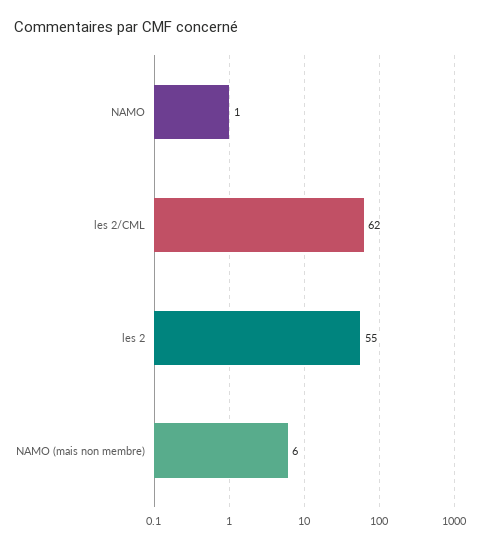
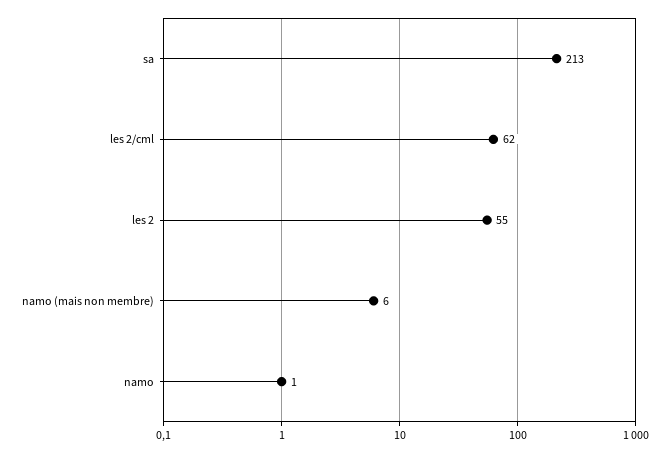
  {
    "NAMO": 1,
    "les 2/CML": 62,
    "les 2": 55,
-   "NAMO (mais non membre)": 6
+   "NAMO (mais non membre)": 6,
+   "sa": 213
  }

